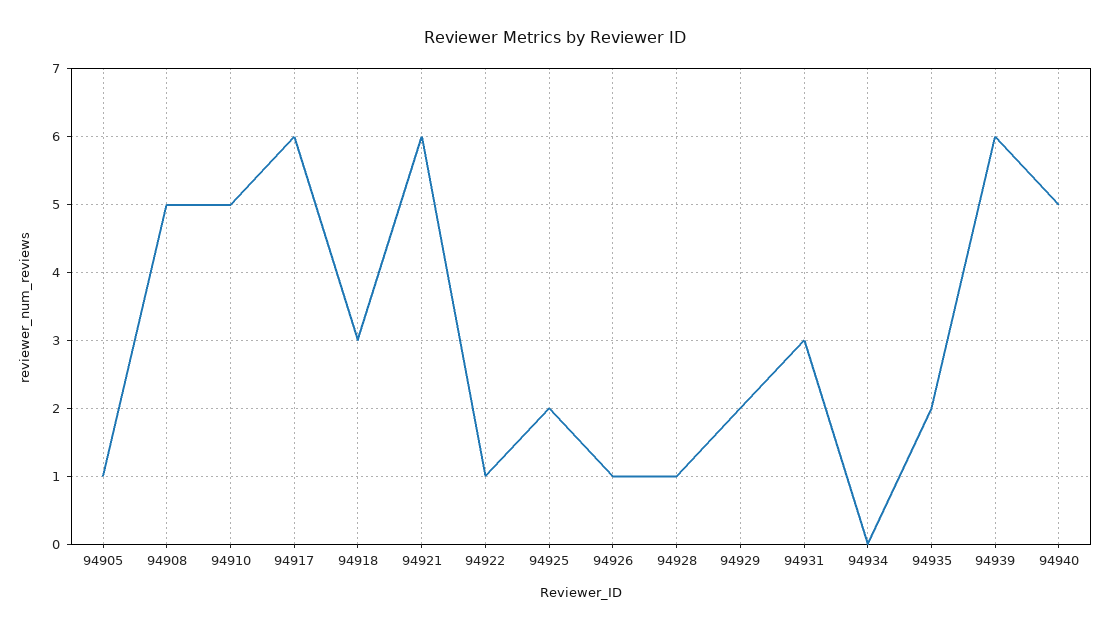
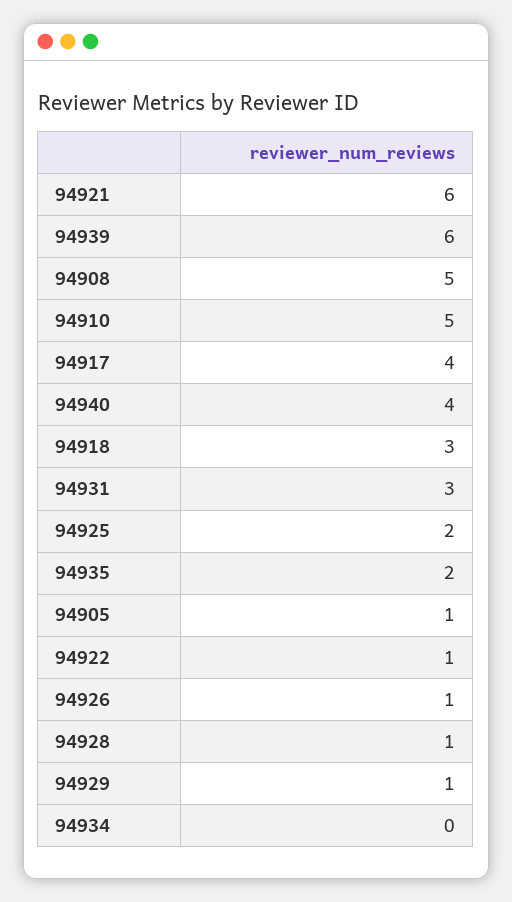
  {
    "94905": 1,
    "94908": 5,
    "94910": 5,
-   "94917": 6,
+   "94917": 4,
    "94918": 3,
    "94921": 6,
    "94922": 1,
    "94925": 2,
    "94926": 1,
    "94928": 1,
-   "94929": 2,
+   "94929": 1,
    "94931": 3,
    "94934": 0,
    "94935": 2,
    "94939": 6,
-   "94940": 5
+   "94940": 4
  }

